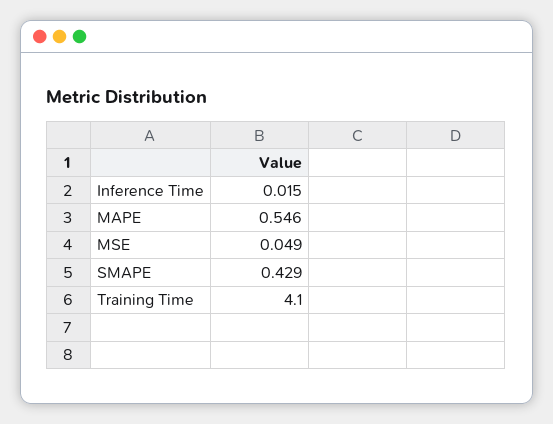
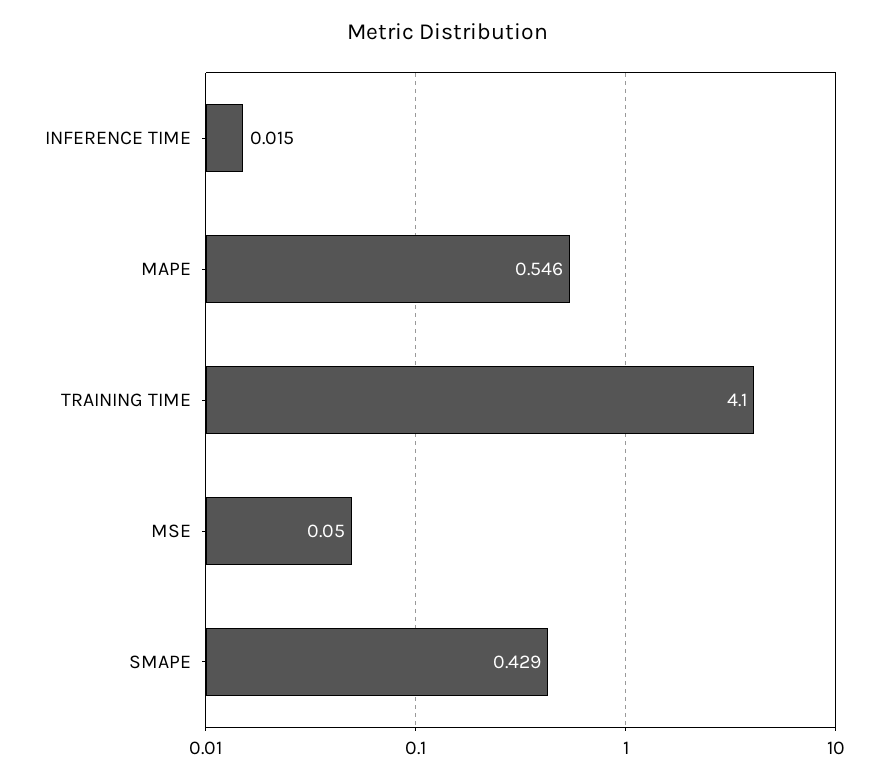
  {
    "Inference Time": 0.015,
    "MAPE": 0.546,
-   "MSE": 0.049,
+   "MSE": 0.05,
    "SMAPE": 0.429,
    "Training Time": 4.1
  }

